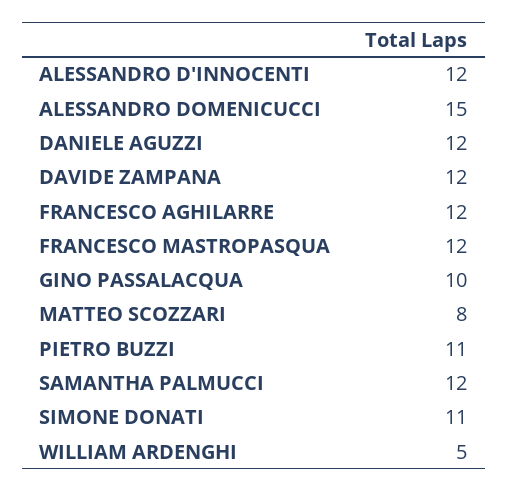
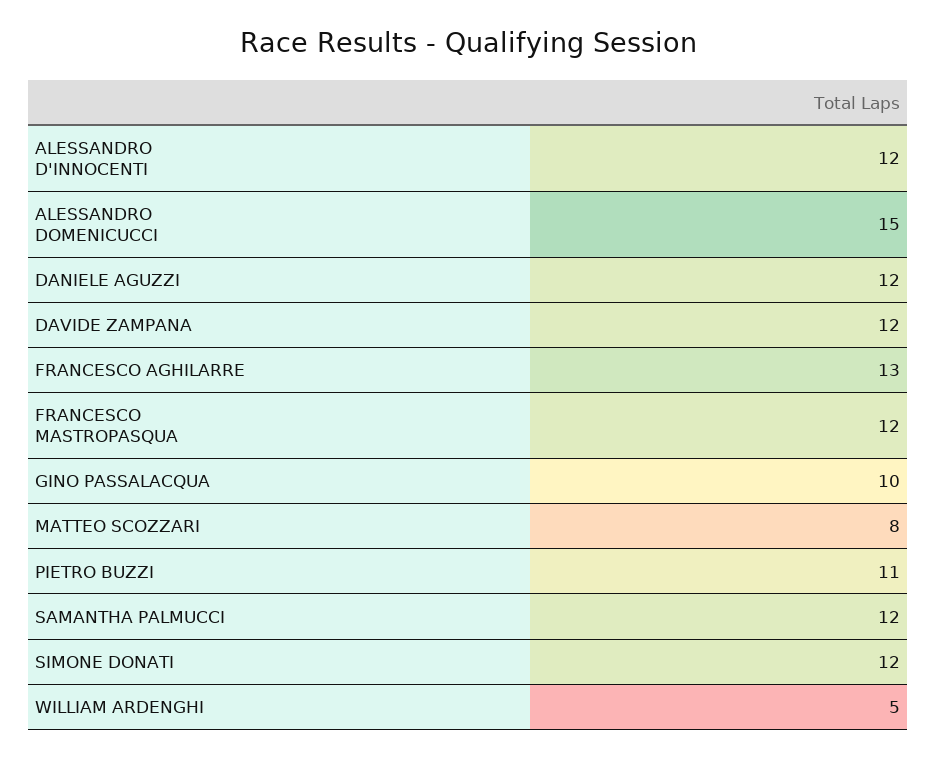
  {
    "ALESSANDRO D'INNOCENTI": 12,
    "ALESSANDRO DOMENICUCCI": 15,
    "DANIELE AGUZZI": 12,
    "DAVIDE ZAMPANA": 12,
-   "FRANCESCO AGHILARRE": 12,
+   "FRANCESCO AGHILARRE": 13,
    "FRANCESCO MASTROPASQUA": 12,
    "GINO PASSALACQUA": 10,
    "MATTEO SCOZZARI": 8,
    "PIETRO BUZZI": 11,
    "SAMANTHA PALMUCCI": 12,
-   "SIMONE DONATI": 11,
+   "SIMONE DONATI": 12,
    "WILLIAM ARDENGHI": 5
  }

